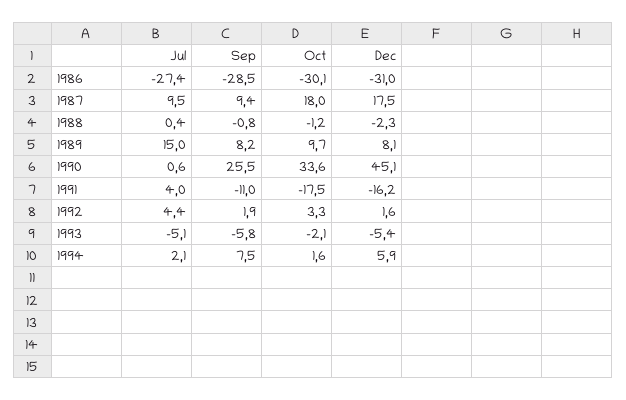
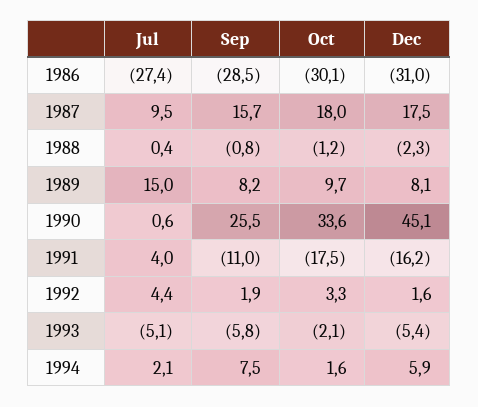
  {
    "Jul": {
      "1986": -27.4,
      "1987": 9.5,
      "1988": 0.4,
      "1989": 15,
      "1990": 0.6,
      "1991": 4,
      "1992": 4.4,
      "1993": -5.1,
      "1994": 2.1
    },
    "Sep": {
      "1986": -28.5,
-     "1987": 9.4,
+     "1987": 15.7,
      "1988": -0.8,
      "1989": 8.2,
      "1990": 25.5,
      "1991": -11,
      "1992": 1.9,
      "1993": -5.8,
      "1994": 7.5
    },
    "Oct": {
      "1986": -30.1,
      "1987": 18,
      "1988": -1.2,
      "1989": 9.7,
      "1990": 33.6,
      "1991": -17.5,
      "1992": 3.3,
      "1993": -2.1,
      "1994": 1.6
    },
    "Dec": {
      "1986": -31,
      "1987": 17.5,
      "1988": -2.3,
      "1989": 8.1,
      "1990": 45.1,
      "1991": -16.2,
      "1992": 1.6,
      "1993": -5.4,
      "1994": 5.9
    }
  }

